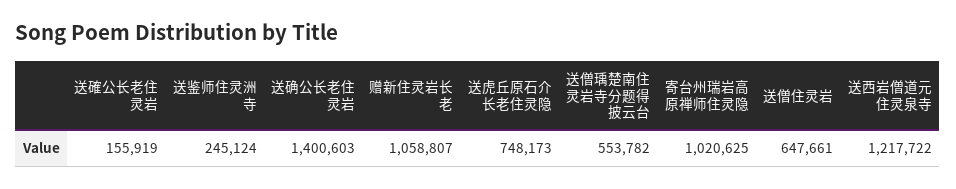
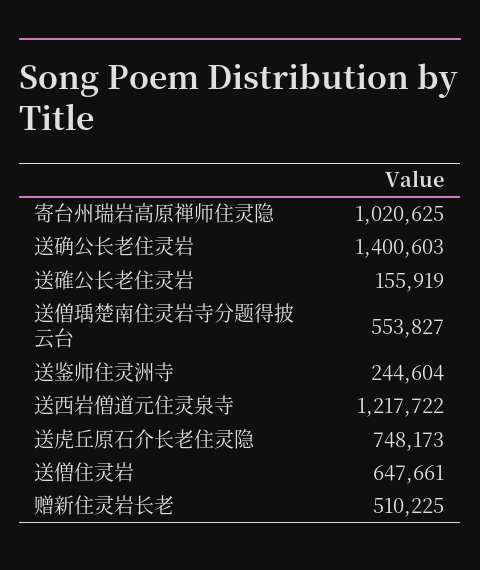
  {
    "送確公长老住灵岩": 155919,
-   "送鉴师住灵洲寺": 245124,
+   "送鉴师住灵洲寺": 244604,
    "送确公长老住灵岩": 1400603,
-   "赠新住灵岩长老": 1058807,
+   "赠新住灵岩长老": 510225,
    "送虎丘原石介长老住灵隐": 748173,
-   "送僧瑀楚南住灵岩寺分题得披云台": 553782,
+   "送僧瑀楚南住灵岩寺分题得披云台": 553827,
    "寄台州瑞岩高原禅师住灵隐": 1020625,
    "送僧住灵岩": 647661,
    "送西岩僧道元住灵泉寺": 1217722
  }

